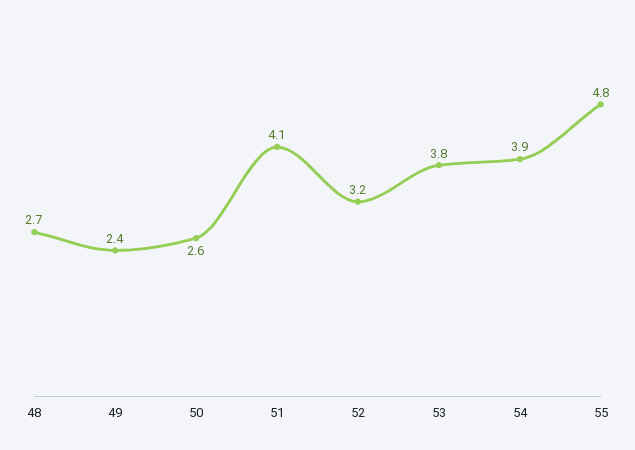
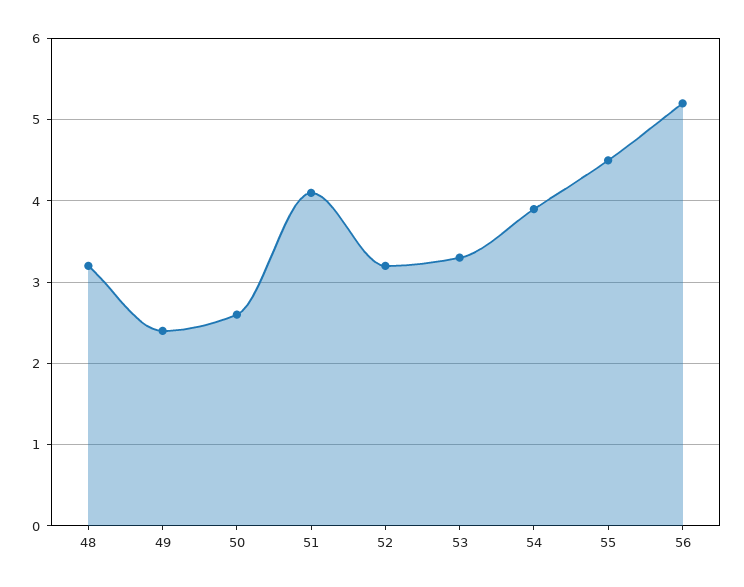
  {
-   "48": 2.7,
+   "48": 3.2,
    "49": 2.4,
    "50": 2.6,
    "51": 4.1,
    "52": 3.2,
-   "53": 3.8,
+   "53": 3.3,
    "54": 3.9,
-   "55": 4.8
+   "55": 4.5,
+   "56": 5.2
  }

